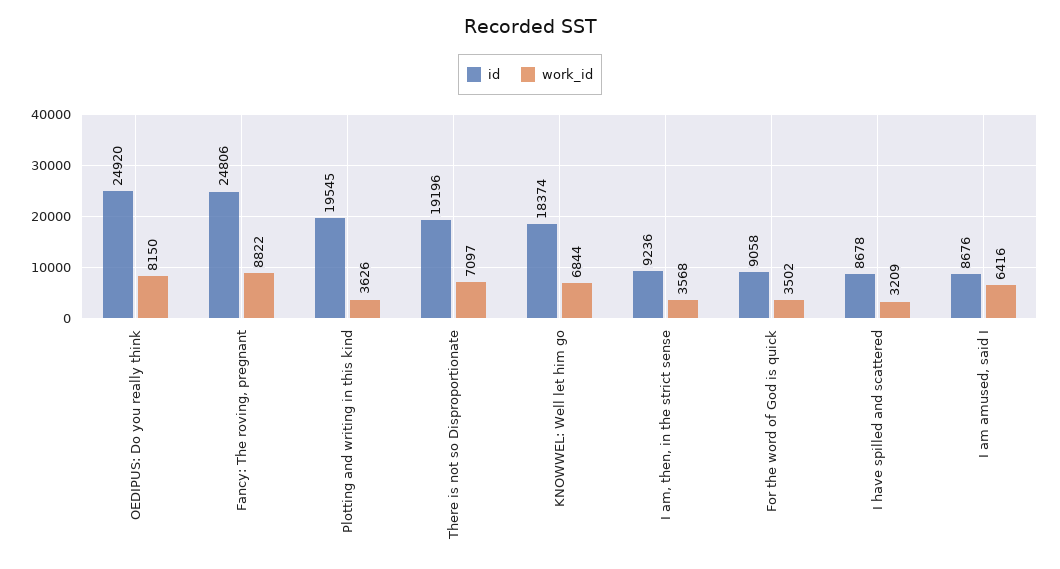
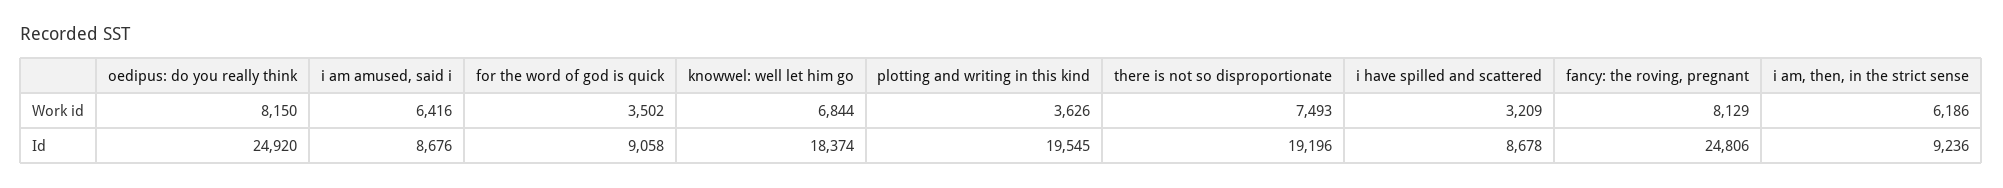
  {
    "id": {
      "OEDIPUS: Do you really think": 24920,
      "Fancy: The roving, pregnant": 24806,
      "Plotting and writing in this kind": 19545,
      "There is not so Disproportionate": 19196,
      "KNOWWEL: Well let him go": 18374,
      "I am, then, in the strict sense": 9236,
      "For the word of God is quick": 9058,
      "I have spilled and scattered": 8678,
      "I am amused, said I": 8676
    },
    "work_id": {
      "OEDIPUS: Do you really think": 8150,
-     "Fancy: The roving, pregnant": 8822,
+     "Fancy: The roving, pregnant": 8129,
      "Plotting and writing in this kind": 3626,
-     "There is not so Disproportionate": 7097,
+     "There is not so Disproportionate": 7493,
      "KNOWWEL: Well let him go": 6844,
-     "I am, then, in the strict sense": 3568,
+     "I am, then, in the strict sense": 6186,
      "For the word of God is quick": 3502,
      "I have spilled and scattered": 3209,
      "I am amused, said I": 6416
    }
  }

